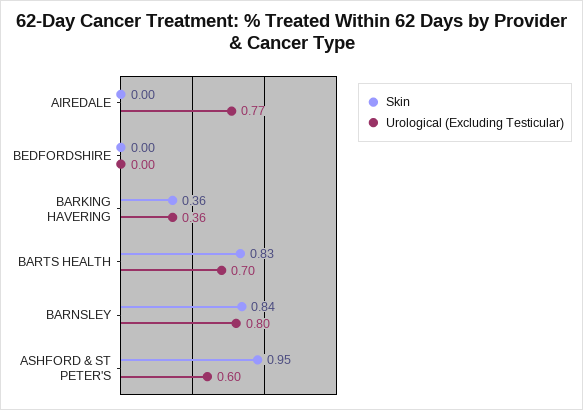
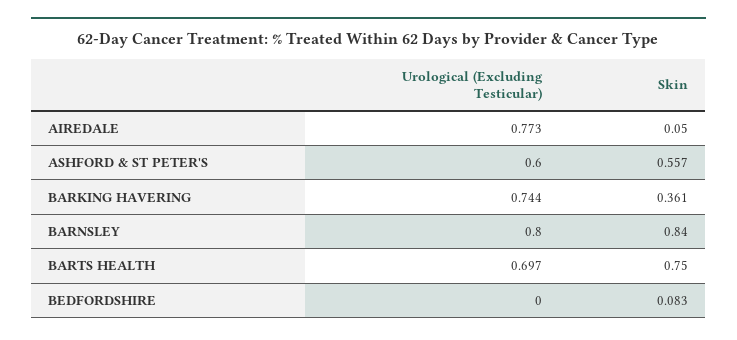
  {
    "Skin": {
-     "AIREDALE": 0,
+     "AIREDALE": 0.05,
-     "BEDFORDSHIRE": 0,
+     "BEDFORDSHIRE": 0.083,
      "BARKING HAVERING": 0.361,
-     "BARTS HEALTH": 0.83,
+     "BARTS HEALTH": 0.75,
      "BARNSLEY": 0.84,
-     "ASHFORD & ST PETER'S": 0.95
+     "ASHFORD & ST PETER'S": 0.557
    },
    "Urological (Excluding Testicular)": {
      "AIREDALE": 0.773,
      "BEDFORDSHIRE": 0,
-     "BARKING HAVERING": 0.36,
+     "BARKING HAVERING": 0.744,
      "BARTS HEALTH": 0.697,
      "BARNSLEY": 0.8,
      "ASHFORD & ST PETER'S": 0.6
    }
  }

